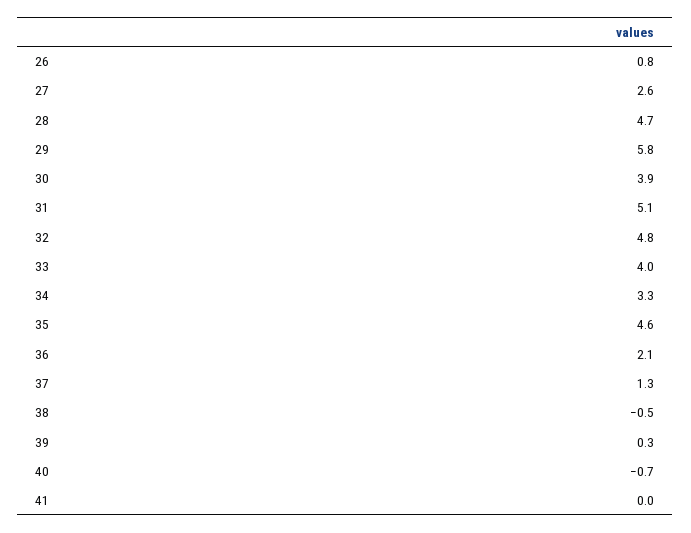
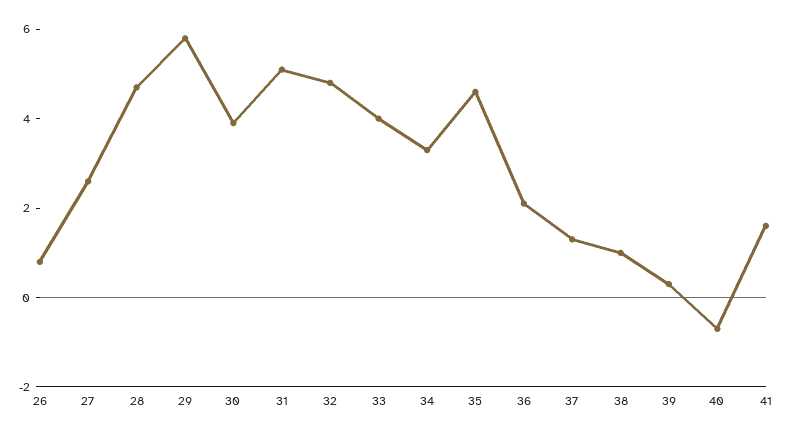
  {
    "26": 0.8,
    "27": 2.6,
    "28": 4.7,
    "29": 5.8,
    "30": 3.9,
    "31": 5.1,
    "32": 4.8,
    "33": 4,
    "34": 3.3,
    "35": 4.6,
    "36": 2.1,
    "37": 1.3,
-   "38": -0.5,
+   "38": 1,
    "39": 0.3,
    "40": -0.7,
-   "41": 0
+   "41": 1.5
  }

